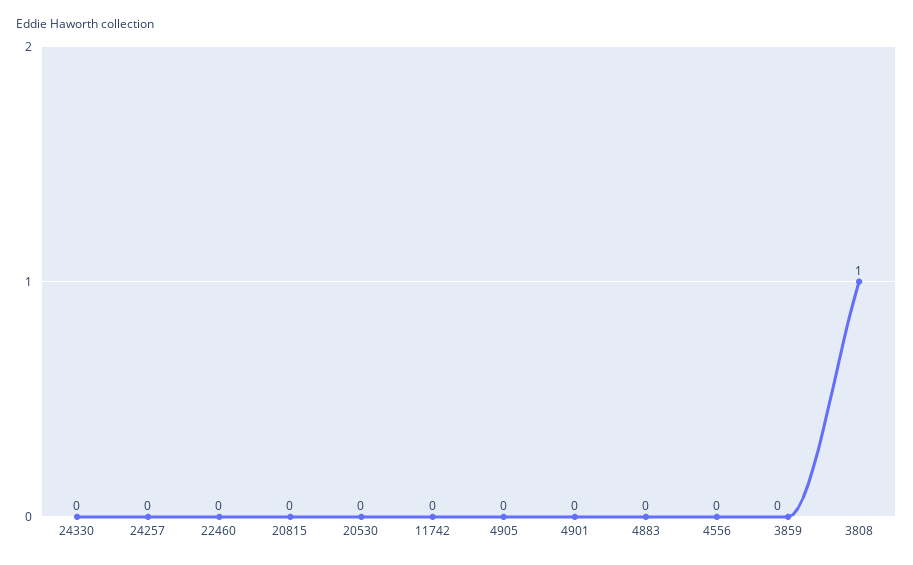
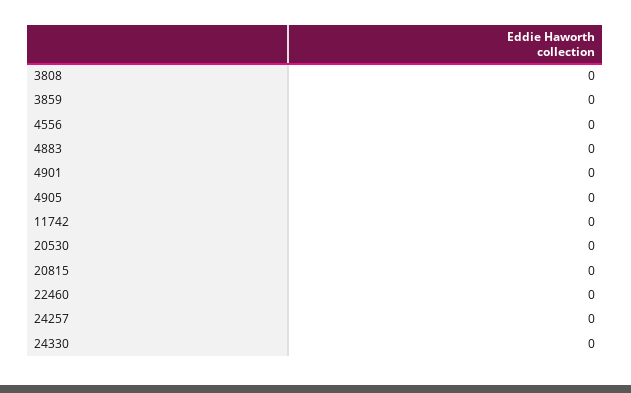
  {
    "24330": 0,
    "24257": 0,
    "22460": 0,
    "20815": 0,
    "20530": 0,
    "11742": 0,
    "4905": 0,
    "4901": 0,
    "4883": 0,
    "4556": 0,
    "3859": 0,
-   "3808": 1
+   "3808": 0
  }

